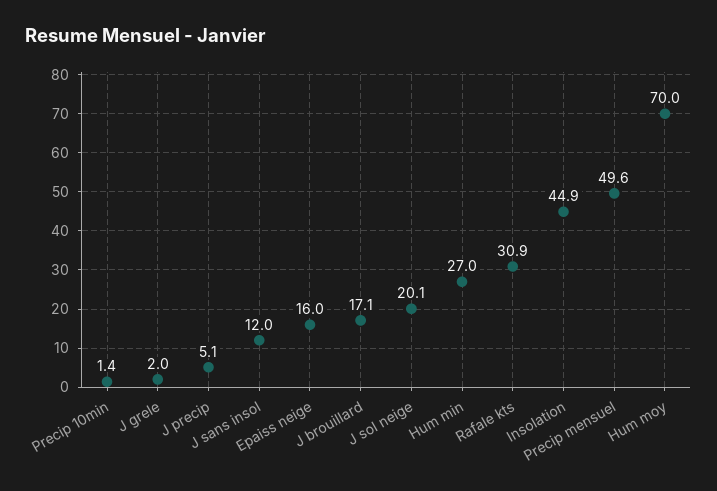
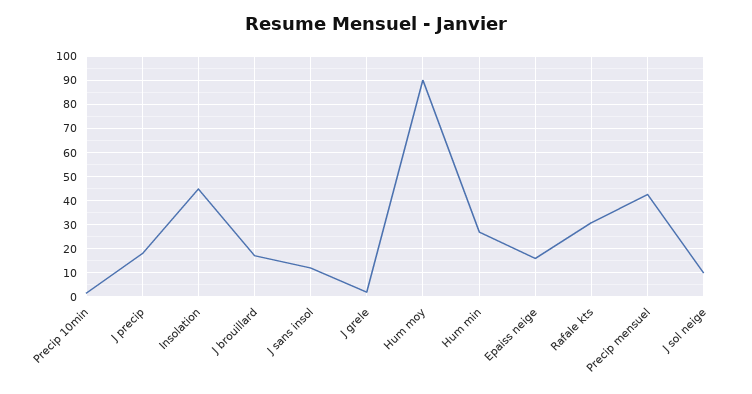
  {
    "Precip 10min": 1.4,
    "J grele": 2,
-   "J precip": 5.1,
+   "J precip": 17.5,
    "J sans insol": 12,
    "Epaiss neige": 16,
    "J brouillard": 17.1,
-   "J sol neige": 20.1,
+   "J sol neige": 10,
    "Hum min": 27,
    "Rafale kts": 30.9,
    "Insolation": 44.9,
-   "Precip mensuel": 49.6,
+   "Precip mensuel": 42.5,
-   "Hum moy": 70
+   "Hum moy": 90
  }

